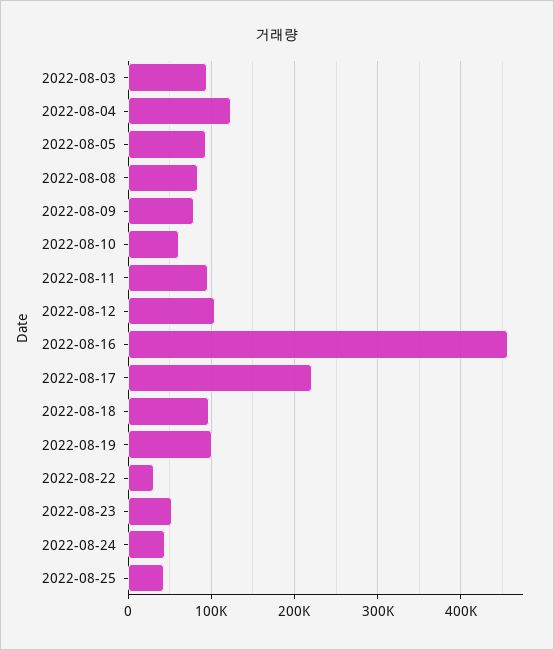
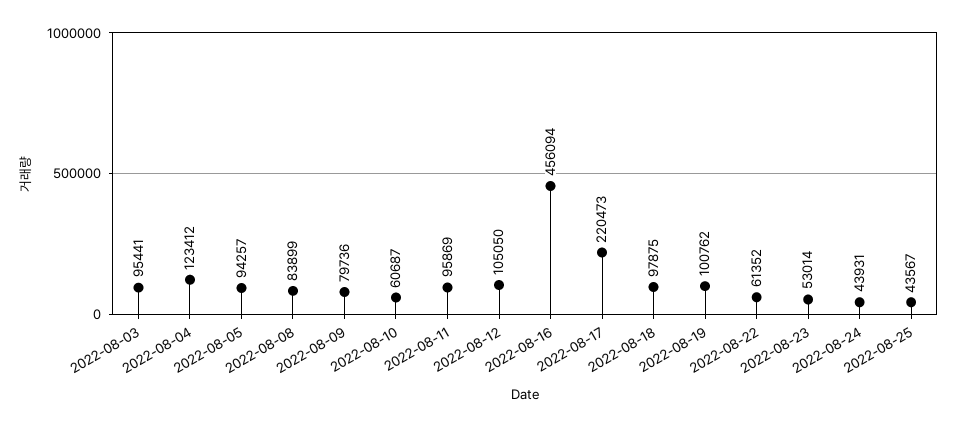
  {
    "2022-08-03": 95441,
    "2022-08-04": 123412,
    "2022-08-05": 94257,
    "2022-08-08": 83899,
    "2022-08-09": 79736,
    "2022-08-10": 60687,
    "2022-08-11": 95869,
    "2022-08-12": 105050,
    "2022-08-16": 456094,
    "2022-08-17": 220473,
    "2022-08-18": 97875,
    "2022-08-19": 100762,
-   "2022-08-22": 30000,
+   "2022-08-22": 61352,
    "2022-08-23": 53014,
    "2022-08-24": 43931,
    "2022-08-25": 43567
  }

